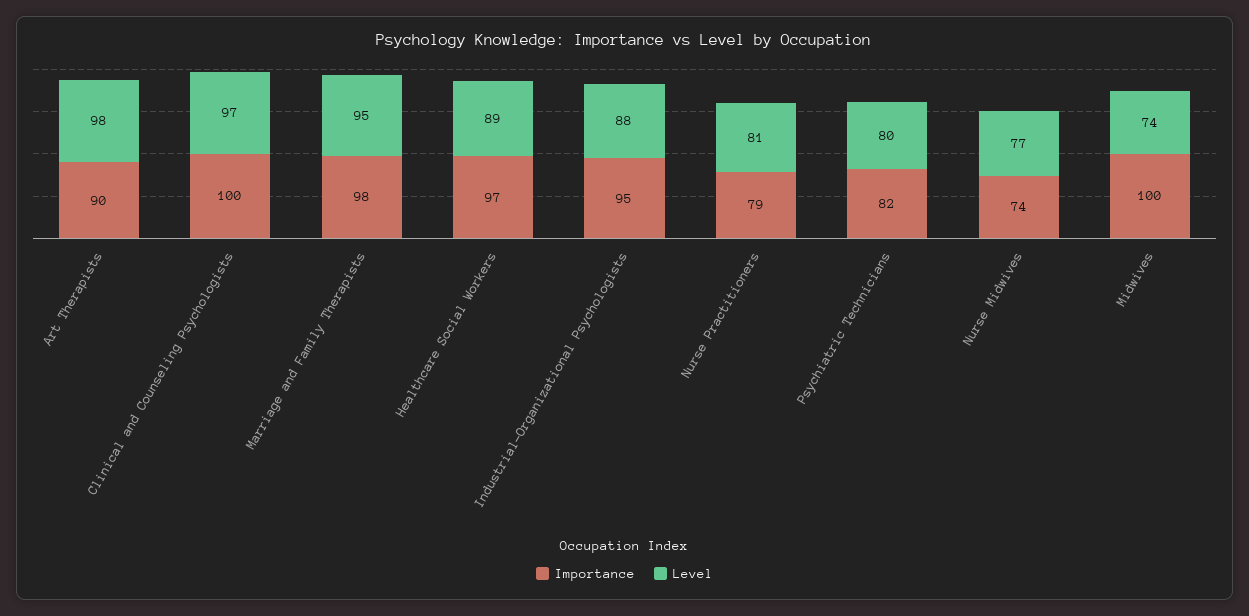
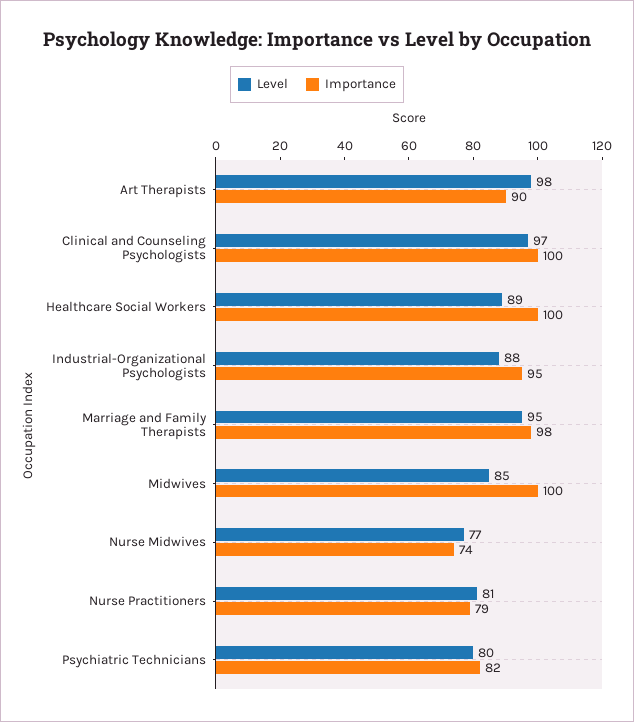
  {
    "Importance": {
      "Art Therapists": 90,
      "Clinical and Counseling Psychologists": 100,
      "Marriage and Family Therapists": 98,
-     "Healthcare Social Workers": 97,
+     "Healthcare Social Workers": 100,
      "Industrial-Organizational Psychologists": 95,
      "Nurse Practitioners": 79,
      "Psychiatric Technicians": 82,
      "Nurse Midwives": 74,
      "Midwives": 100
    },
    "Level": {
      "Art Therapists": 98,
      "Clinical and Counseling Psychologists": 97,
      "Marriage and Family Therapists": 95,
      "Healthcare Social Workers": 89,
      "Industrial-Organizational Psychologists": 88,
      "Nurse Practitioners": 81,
      "Psychiatric Technicians": 80,
      "Nurse Midwives": 77,
-     "Midwives": 74
+     "Midwives": 85
    }
  }

